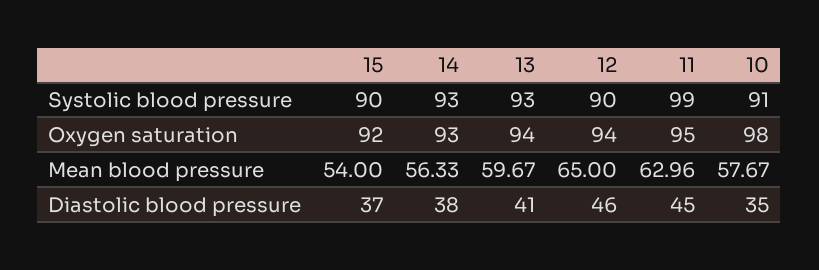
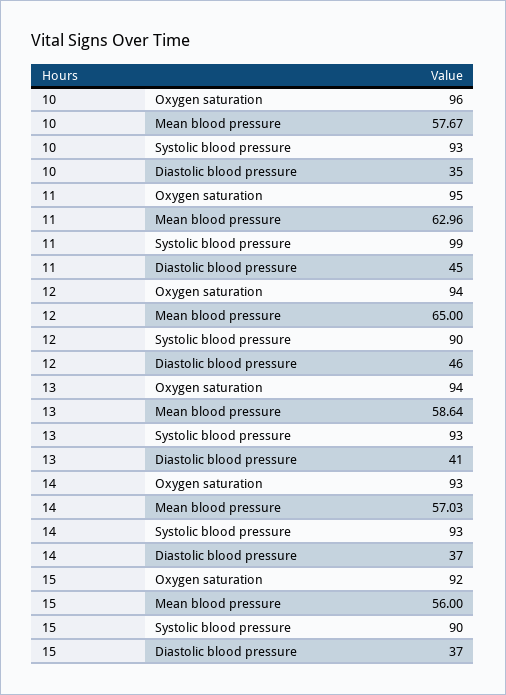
  {
    "15": {
      "Systolic blood pressure": 90,
      "Oxygen saturation": 92,
-     "Mean blood pressure": 54,
+     "Mean blood pressure": 56,
      "Diastolic blood pressure": 37
    },
    "14": {
      "Systolic blood pressure": 93,
      "Oxygen saturation": 93,
-     "Mean blood pressure": 56.33,
+     "Mean blood pressure": 57.03,
-     "Diastolic blood pressure": 38
+     "Diastolic blood pressure": 37
    },
    "13": {
      "Systolic blood pressure": 93,
      "Oxygen saturation": 94,
-     "Mean blood pressure": 59.67,
+     "Mean blood pressure": 58.64,
      "Diastolic blood pressure": 41
    },
    "12": {
      "Systolic blood pressure": 90,
      "Oxygen saturation": 94,
      "Mean blood pressure": 65,
      "Diastolic blood pressure": 46
    },
    "11": {
      "Systolic blood pressure": 99,
      "Oxygen saturation": 95,
      "Mean blood pressure": 62.96,
      "Diastolic blood pressure": 45
    },
    "10": {
-     "Systolic blood pressure": 91,
+     "Systolic blood pressure": 93,
-     "Oxygen saturation": 98,
+     "Oxygen saturation": 96,
      "Mean blood pressure": 57.67,
      "Diastolic blood pressure": 35
    }
  }

